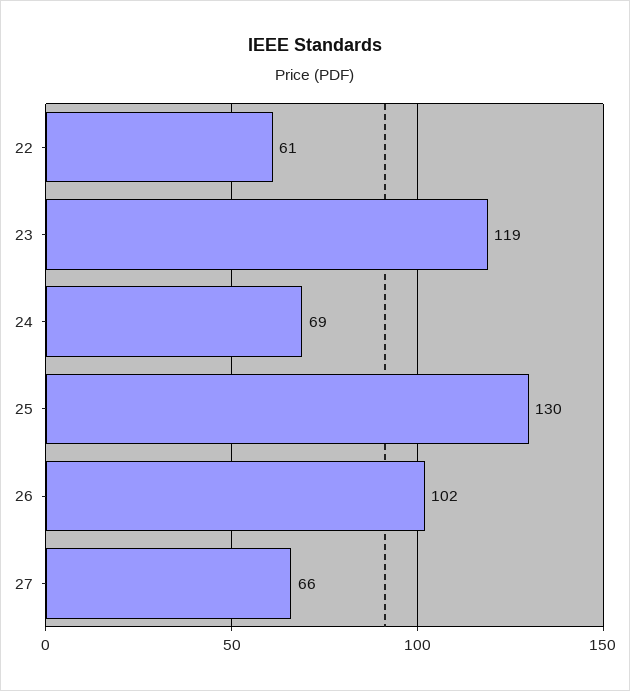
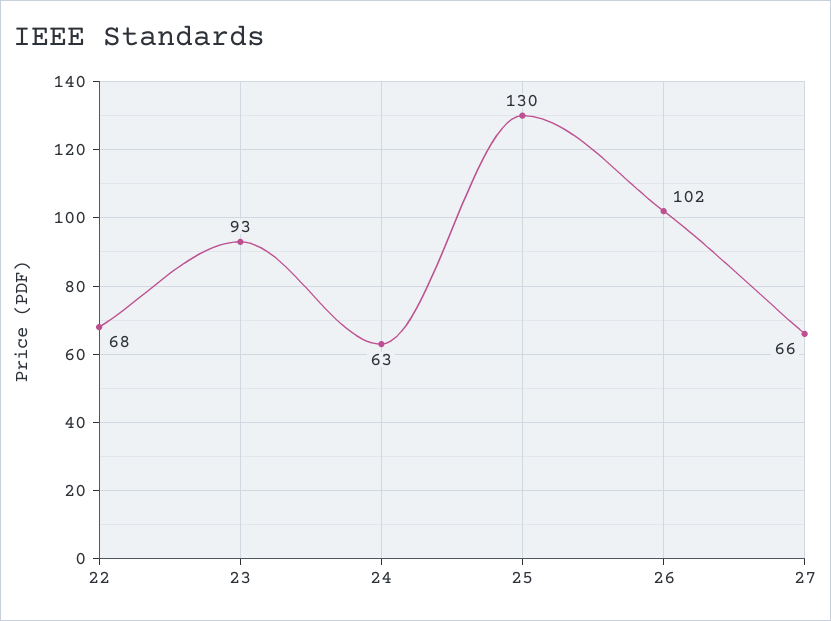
  {
-   "22": 61,
+   "22": 68,
-   "23": 119,
+   "23": 93,
-   "24": 69,
+   "24": 63,
    "25": 130,
    "26": 102,
    "27": 66
  }

